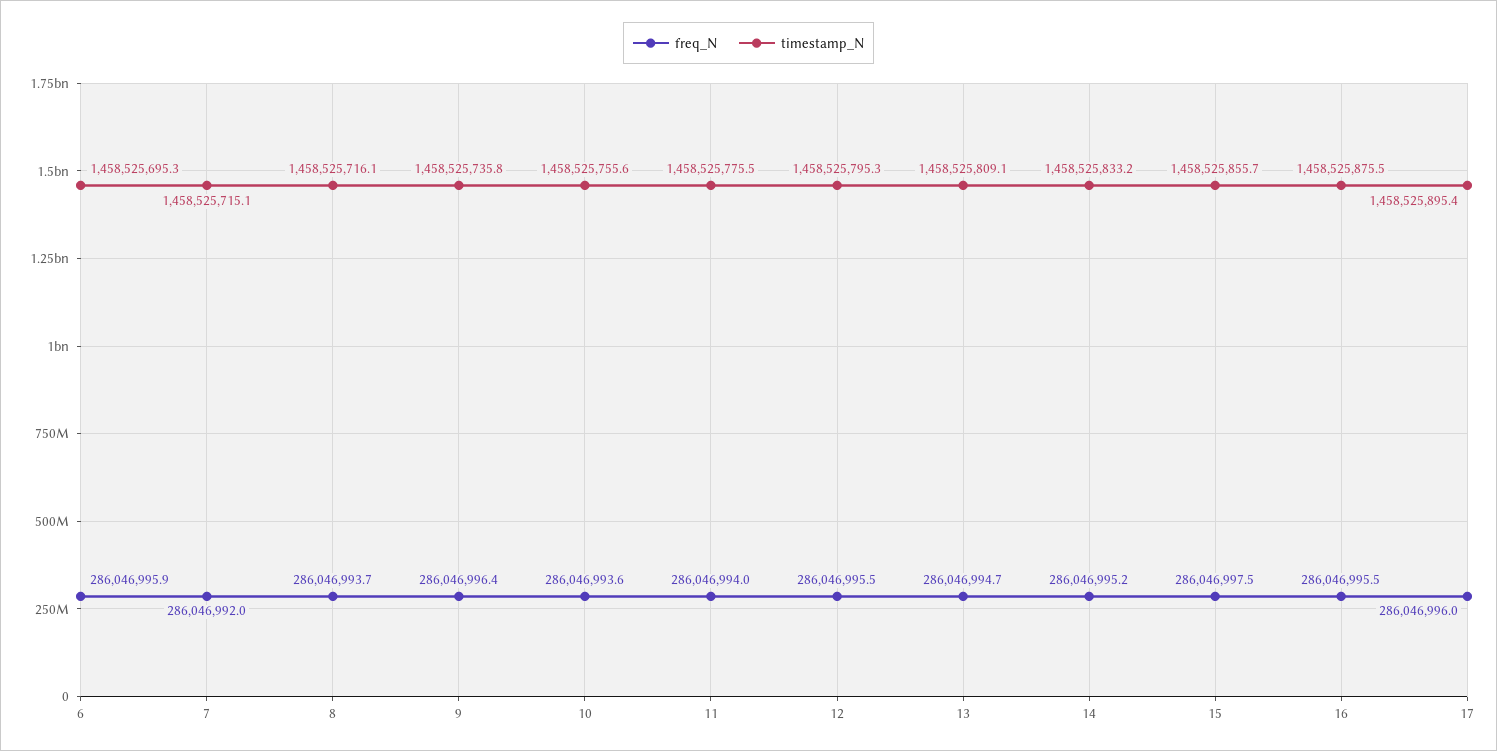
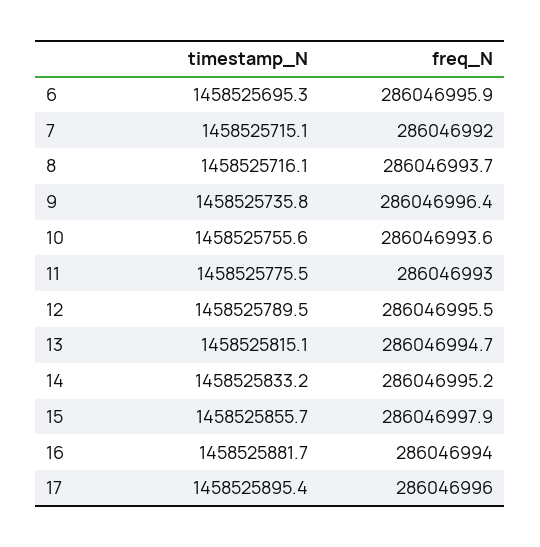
  {
    "freq_N": {
      "6": 286046995.9,
      "7": 286046992,
      "8": 286046993.7,
      "9": 286046996.4,
      "10": 286046993.6,
-     "11": 286046994,
+     "11": 286046993,
      "12": 286046995.5,
      "13": 286046994.7,
      "14": 286046995.2,
-     "15": 286046997.5,
+     "15": 286046997.9,
-     "16": 286046995.5,
+     "16": 286046994,
      "17": 286046996
    },
    "timestamp_N": {
      "6": 1458525695.3,
      "7": 1458525715.1,
      "8": 1458525716.1,
      "9": 1458525735.8,
      "10": 1458525755.6,
      "11": 1458525775.5,
-     "12": 1458525795.3,
+     "12": 1458525789.5,
-     "13": 1458525809.1,
+     "13": 1458525815.1,
      "14": 1458525833.2,
      "15": 1458525855.7,
-     "16": 1458525875.5,
+     "16": 1458525881.7,
      "17": 1458525895.4
    }
  }

